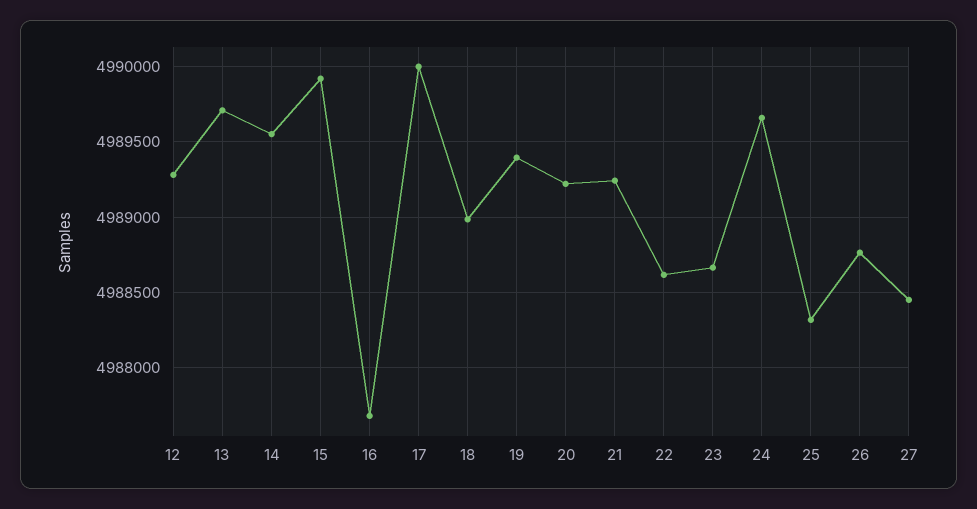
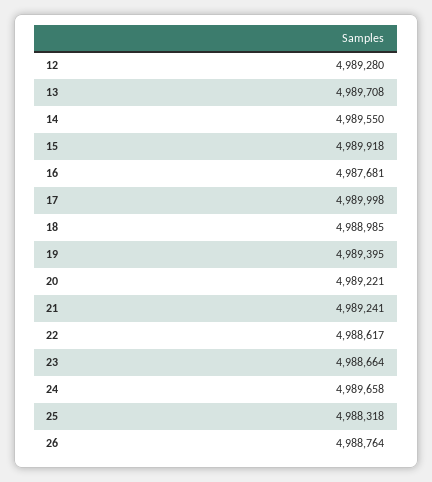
  {
    "12": 4989280,
    "13": 4989708,
    "14": 4989550,
    "15": 4989918,
    "16": 4987681,
    "17": 4989998,
    "18": 4988985,
    "19": 4989395,
    "20": 4989221,
    "21": 4989241,
    "22": 4988617,
    "23": 4988664,
    "24": 4989658,
    "25": 4988318,
-   "26": 4988764,
+   "26": 4988764
-   "27": 4988450
  }

